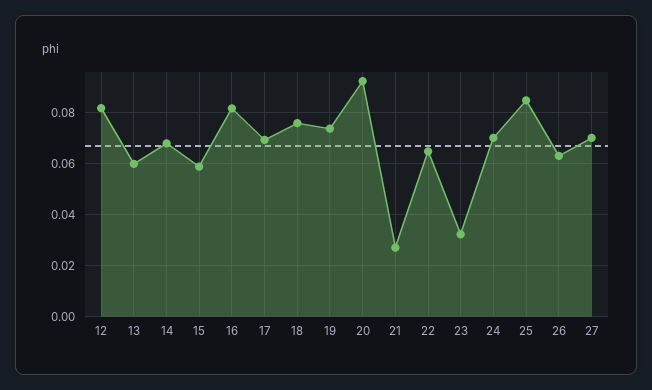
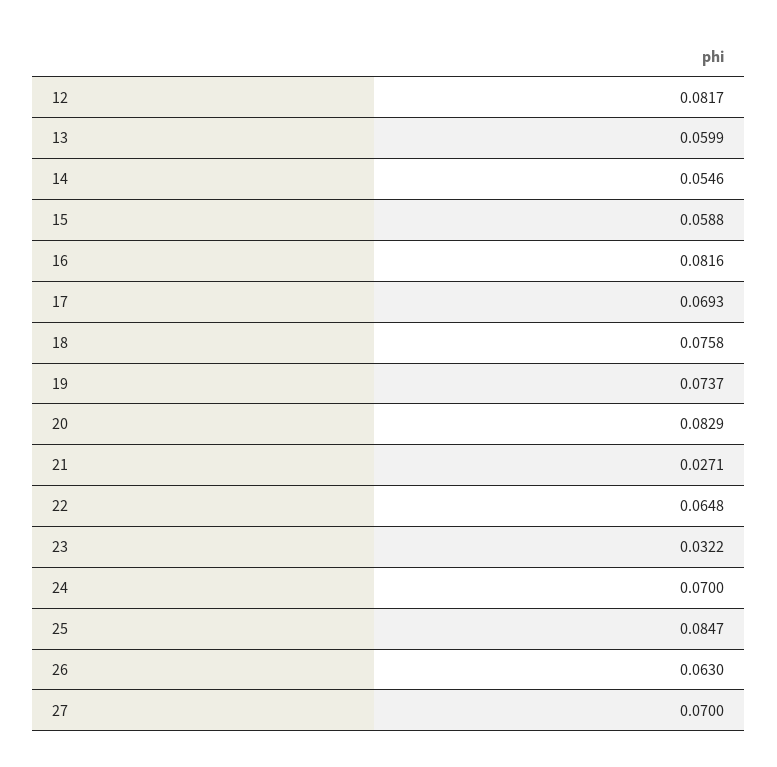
  {
    "12": 0.0817,
    "13": 0.0599,
-   "14": 0.0675,
+   "14": 0.0546,
    "15": 0.0588,
    "16": 0.0816,
    "17": 0.0693,
    "18": 0.0758,
    "19": 0.0737,
-   "20": 0.0925,
+   "20": 0.0829,
    "21": 0.0271,
    "22": 0.0648,
    "23": 0.0322,
    "24": 0.07,
    "25": 0.0847,
    "26": 0.063,
    "27": 0.07
  }

